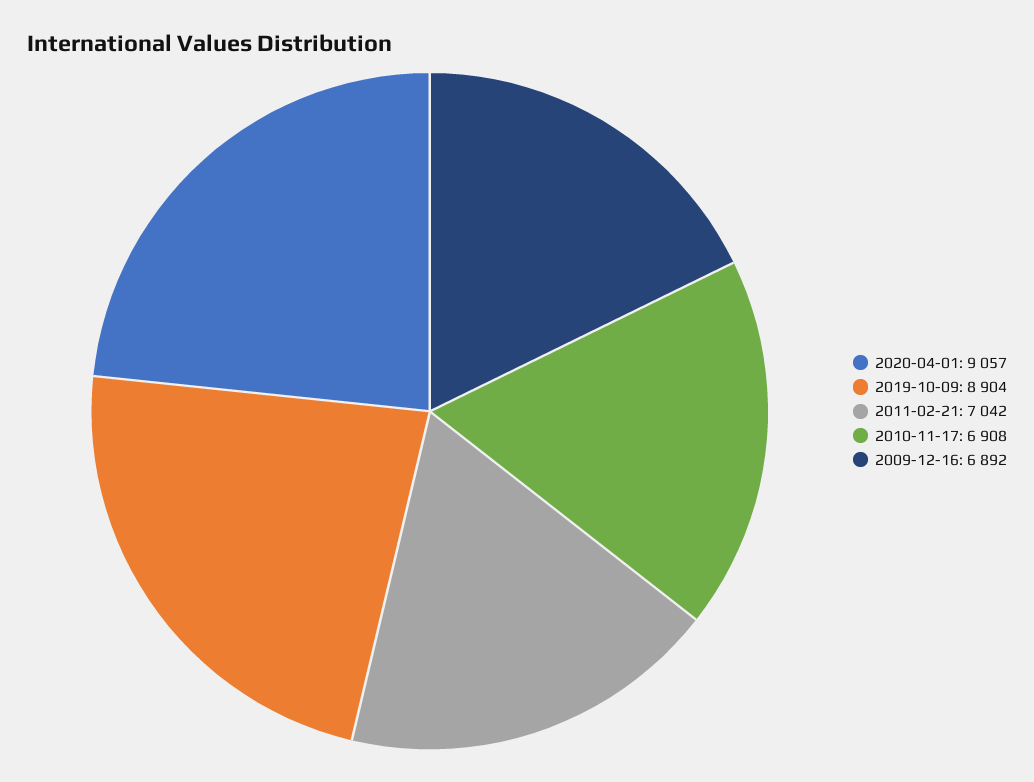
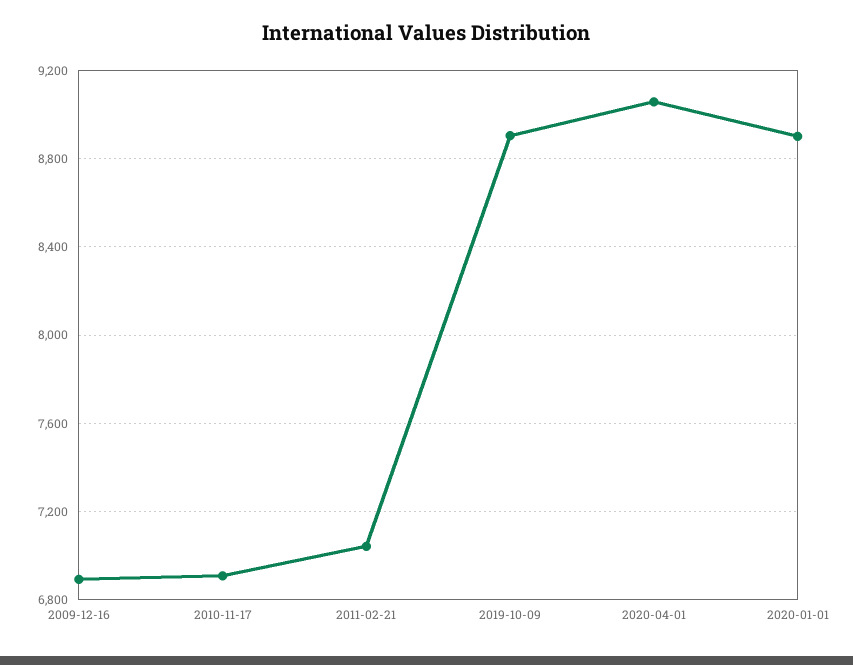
  {
    "2020-04-01": 9057,
    "2019-10-09": 8904,
    "2011-02-21": 7042,
    "2010-11-17": 6908,
-   "2009-12-16": 6892
+   "2009-12-16": 6892,
+   "2020-01-01": 8900
  }

